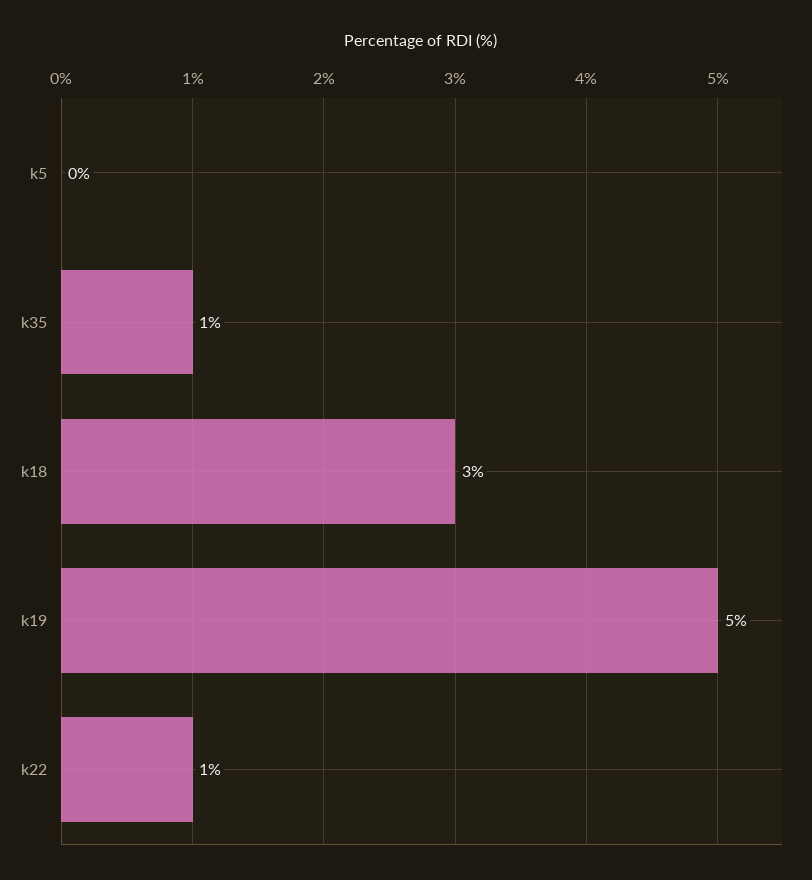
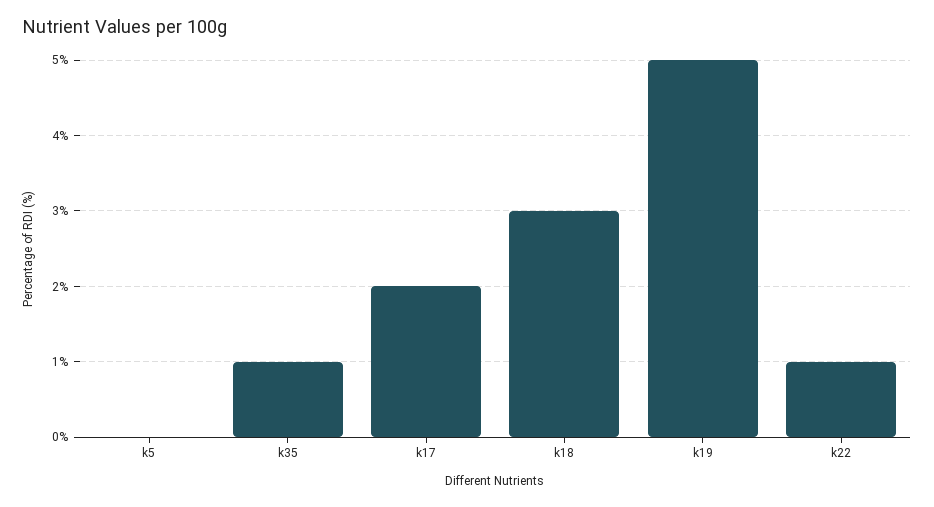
  {
    "k5": 0,
    "k35": 1,
    "k18": 3,
    "k19": 5,
-   "k22": 1
+   "k22": 1,
+   "k17": 2
  }

